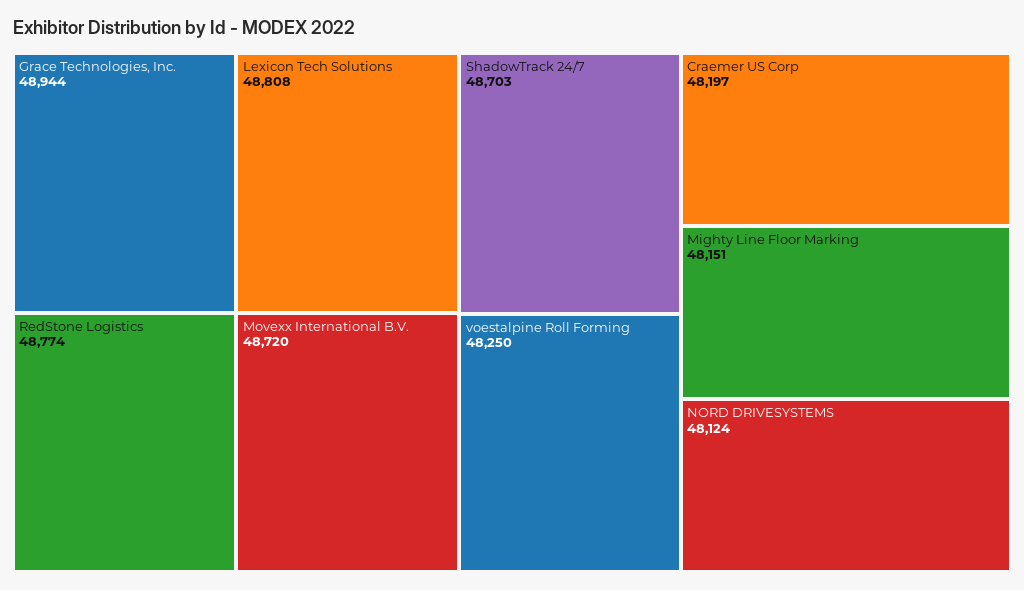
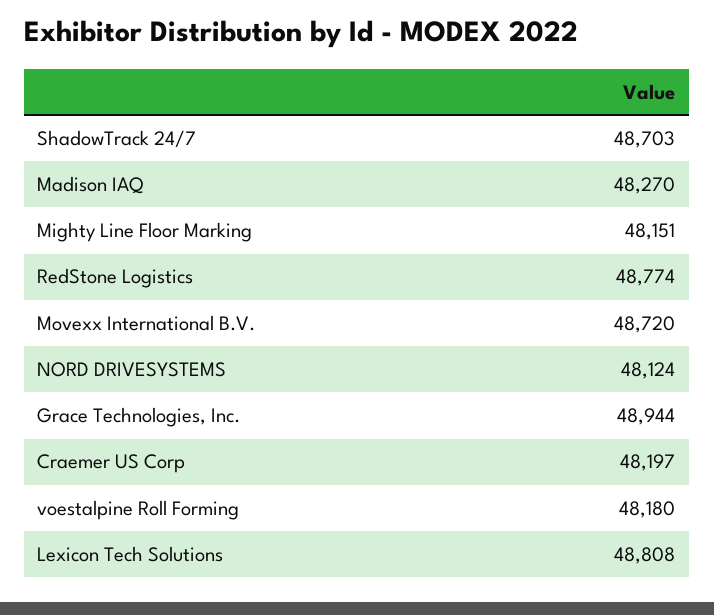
  {
    "Grace Technologies, Inc.": 48944,
    "Lexicon Tech Solutions": 48808,
    "RedStone Logistics": 48774,
    "Movexx International B.V.": 48720,
    "ShadowTrack 24/7": 48703,
-   "voestalpine Roll Forming": 48250,
+   "voestalpine Roll Forming": 48180,
    "Craemer US Corp": 48197,
    "Mighty Line Floor Marking": 48151,
-   "NORD DRIVESYSTEMS": 48124
+   "NORD DRIVESYSTEMS": 48124,
+   "Madison IAQ": 48270
  }

